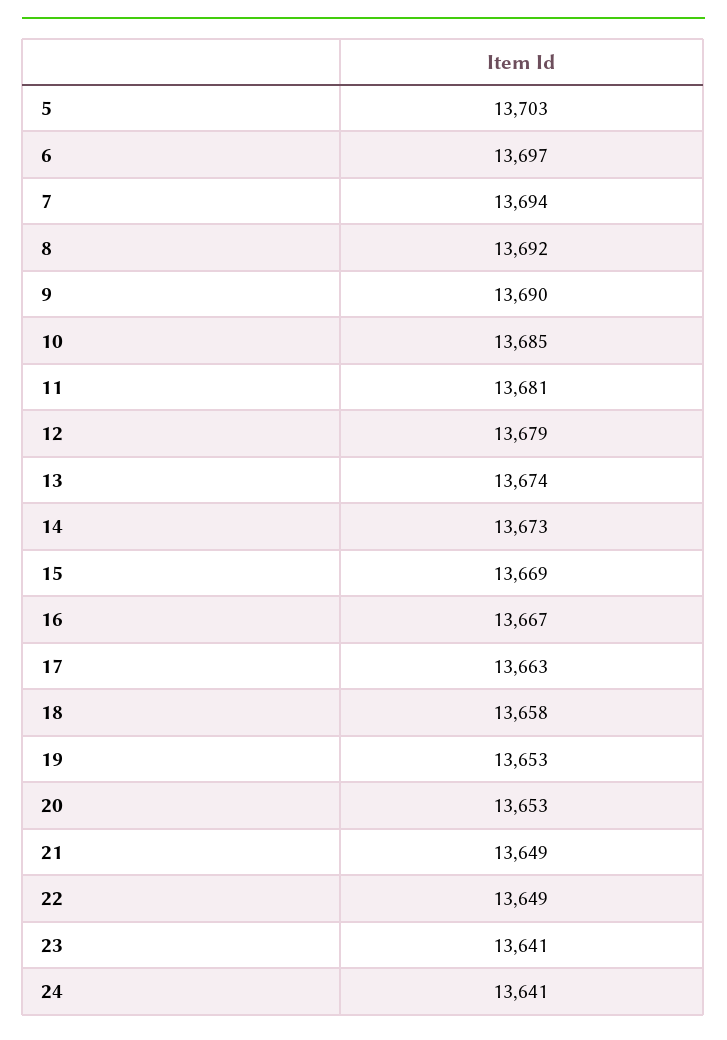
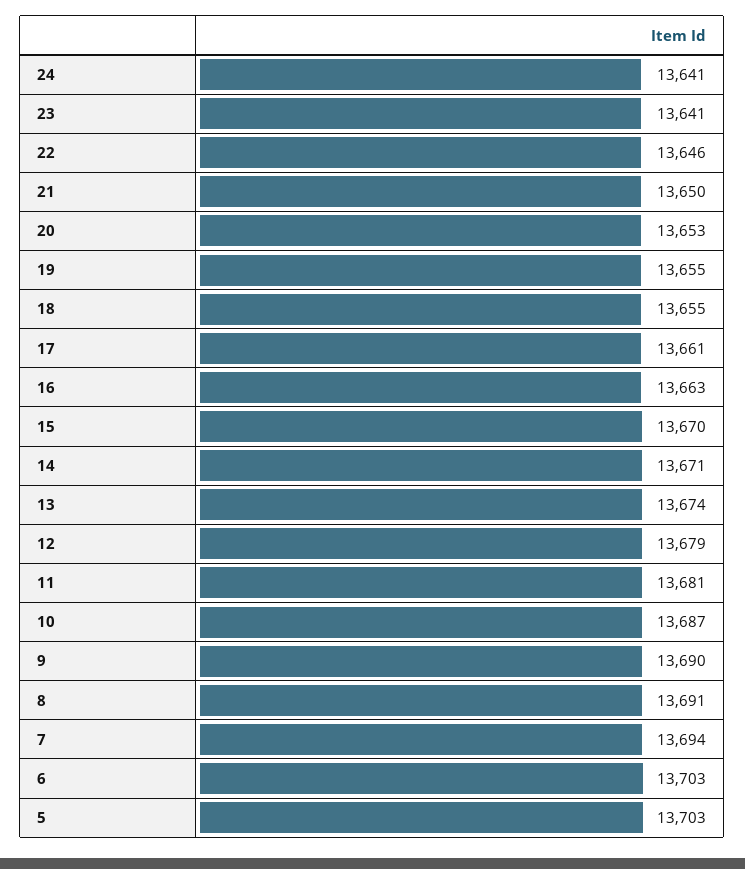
  {
    "5": 13703,
-   "6": 13697,
+   "6": 13703,
    "7": 13694,
-   "8": 13692,
+   "8": 13691,
    "9": 13690,
-   "10": 13685,
+   "10": 13687,
    "11": 13681,
    "12": 13679,
    "13": 13674,
-   "14": 13673,
+   "14": 13671,
-   "15": 13669,
+   "15": 13670,
-   "16": 13667,
+   "16": 13663,
-   "17": 13663,
+   "17": 13661,
-   "18": 13658,
+   "18": 13655,
-   "19": 13653,
+   "19": 13655,
    "20": 13653,
-   "21": 13649,
+   "21": 13650,
-   "22": 13649,
+   "22": 13646,
    "23": 13641,
    "24": 13641
  }

